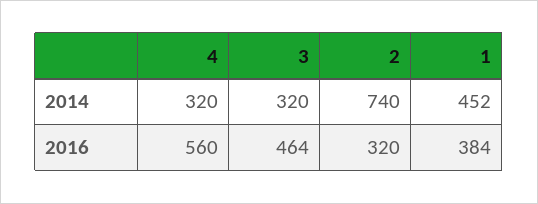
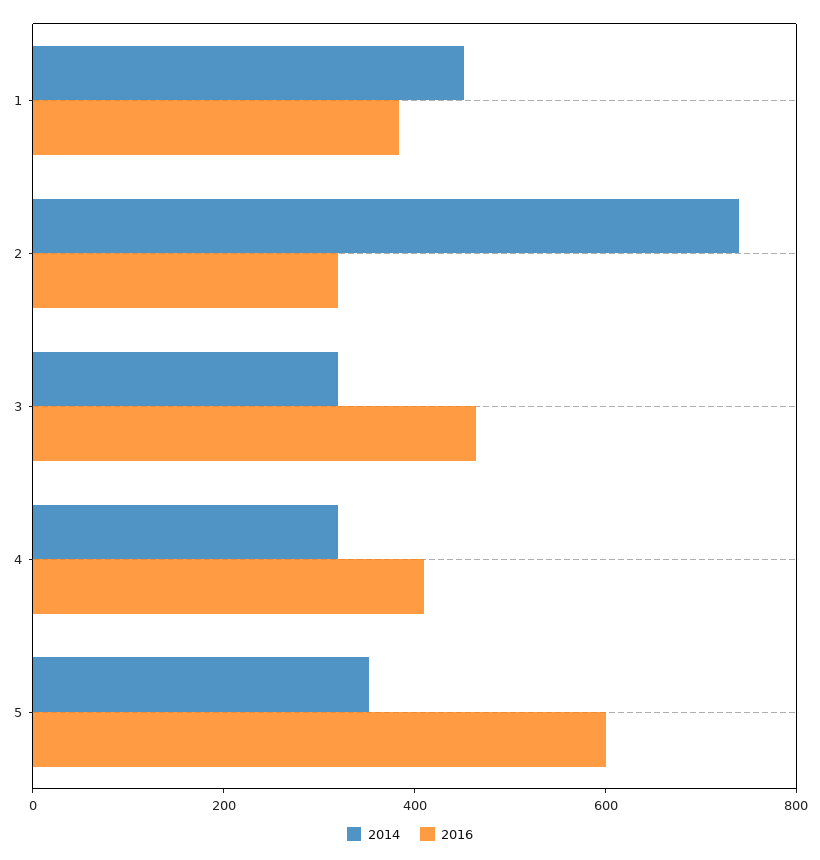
  {
    "2014": {
      "4": 320,
      "3": 320,
      "2": 740,
-     "1": 452
+     "1": 452,
+     "5": 350
    },
    "2016": {
-     "4": 560,
+     "4": 400,
      "3": 464,
      "2": 320,
-     "1": 384
+     "1": 384,
+     "5": 600
    }
  }

